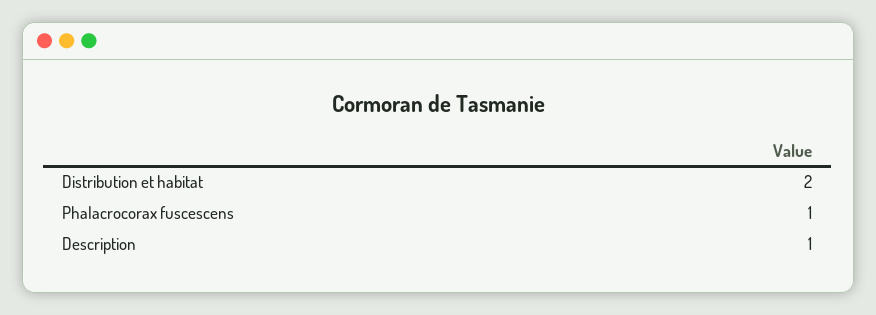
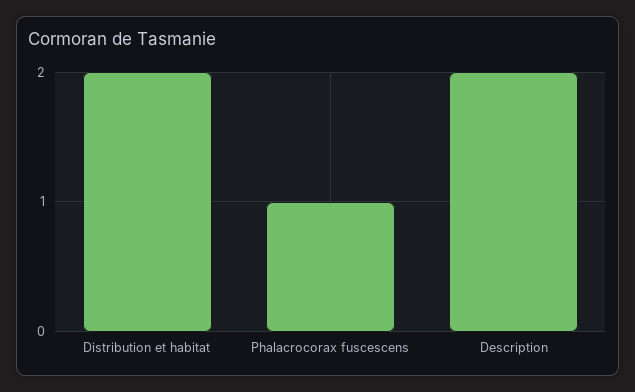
  {
    "Distribution et habitat": 2,
    "Phalacrocorax fuscescens": 1,
-   "Description": 1
+   "Description": 2
  }

